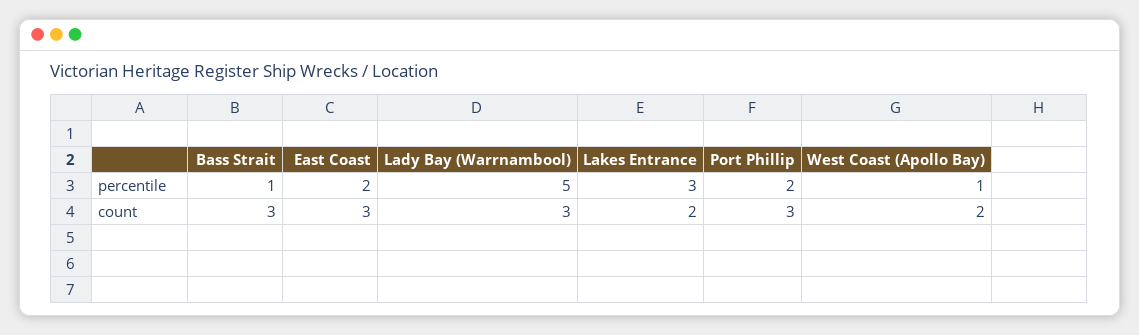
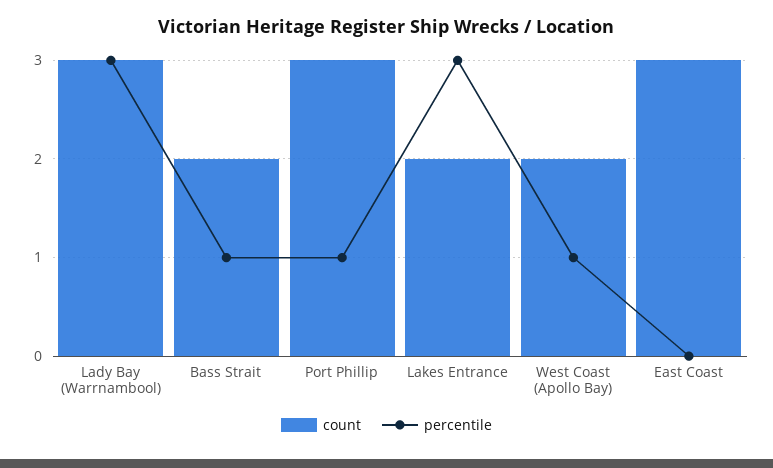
  {
    "percentile": {
      "Bass Strait": 1,
-     "East Coast": 2,
+     "East Coast": 0,
-     "Lady Bay (Warrnambool)": 5,
+     "Lady Bay (Warrnambool)": 3,
      "Lakes Entrance": 3,
-     "Port Phillip": 2,
+     "Port Phillip": 1,
      "West Coast (Apollo Bay)": 1
    },
    "count": {
-     "Bass Strait": 3,
+     "Bass Strait": 2,
      "East Coast": 3,
      "Lady Bay (Warrnambool)": 3,
      "Lakes Entrance": 2,
      "Port Phillip": 3,
      "West Coast (Apollo Bay)": 2
    }
  }

